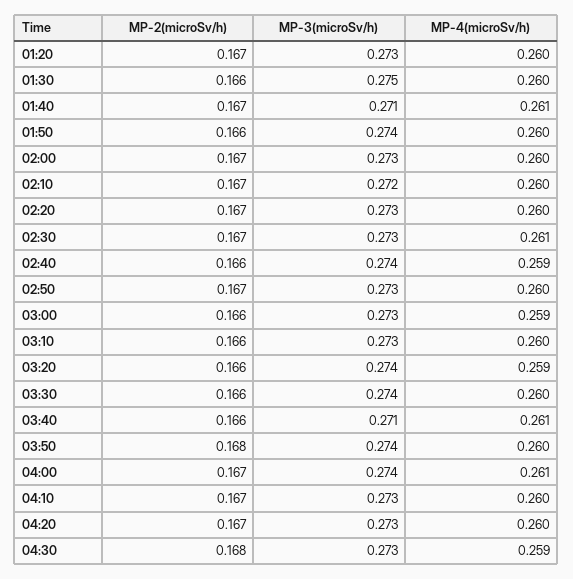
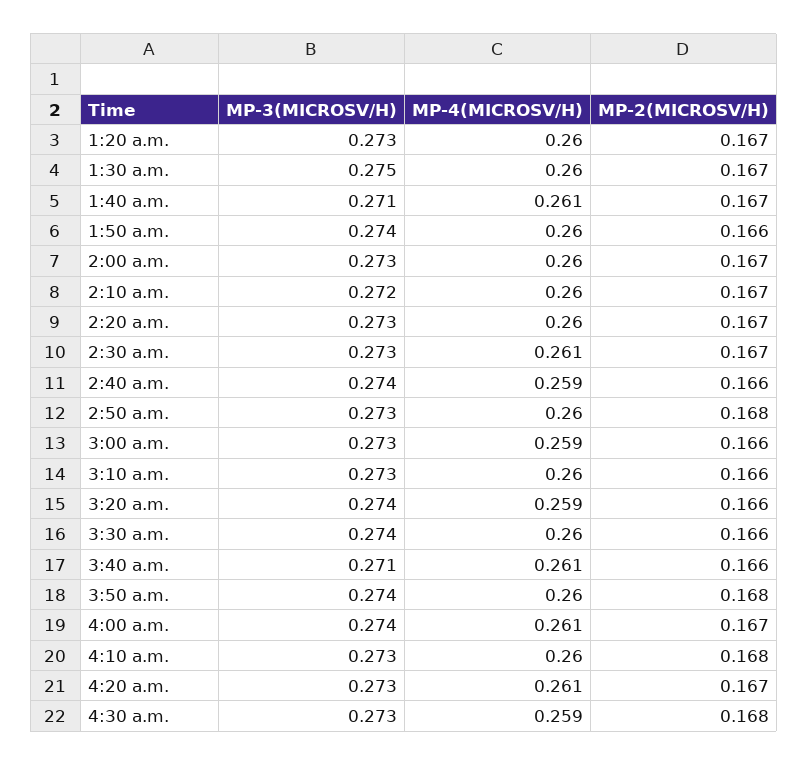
  {
    "MP-2(microSv/h)": {
      "01:20": 0.167,
-     "01:30": 0.166,
+     "01:30": 0.167,
      "01:40": 0.167,
      "01:50": 0.166,
      "02:00": 0.167,
      "02:10": 0.167,
      "02:20": 0.167,
      "02:30": 0.167,
      "02:40": 0.166,
-     "02:50": 0.167,
+     "02:50": 0.168,
      "03:00": 0.166,
      "03:10": 0.166,
      "03:20": 0.166,
      "03:30": 0.166,
      "03:40": 0.166,
      "03:50": 0.168,
      "04:00": 0.167,
-     "04:10": 0.167,
+     "04:10": 0.168,
      "04:20": 0.167,
      "04:30": 0.168
    },
    "MP-3(microSv/h)": {
      "01:20": 0.273,
      "01:30": 0.275,
      "01:40": 0.271,
      "01:50": 0.274,
      "02:00": 0.273,
      "02:10": 0.272,
      "02:20": 0.273,
      "02:30": 0.273,
      "02:40": 0.274,
      "02:50": 0.273,
      "03:00": 0.273,
      "03:10": 0.273,
      "03:20": 0.274,
      "03:30": 0.274,
      "03:40": 0.271,
      "03:50": 0.274,
      "04:00": 0.274,
      "04:10": 0.273,
      "04:20": 0.273,
      "04:30": 0.273
    },
    "MP-4(microSv/h)": {
      "01:20": 0.26,
      "01:30": 0.26,
      "01:40": 0.261,
      "01:50": 0.26,
      "02:00": 0.26,
      "02:10": 0.26,
      "02:20": 0.26,
      "02:30": 0.261,
      "02:40": 0.259,
      "02:50": 0.26,
      "03:00": 0.259,
      "03:10": 0.26,
      "03:20": 0.259,
      "03:30": 0.26,
      "03:40": 0.261,
      "03:50": 0.26,
      "04:00": 0.261,
      "04:10": 0.26,
-     "04:20": 0.26,
+     "04:20": 0.261,
      "04:30": 0.259
    }
  }

